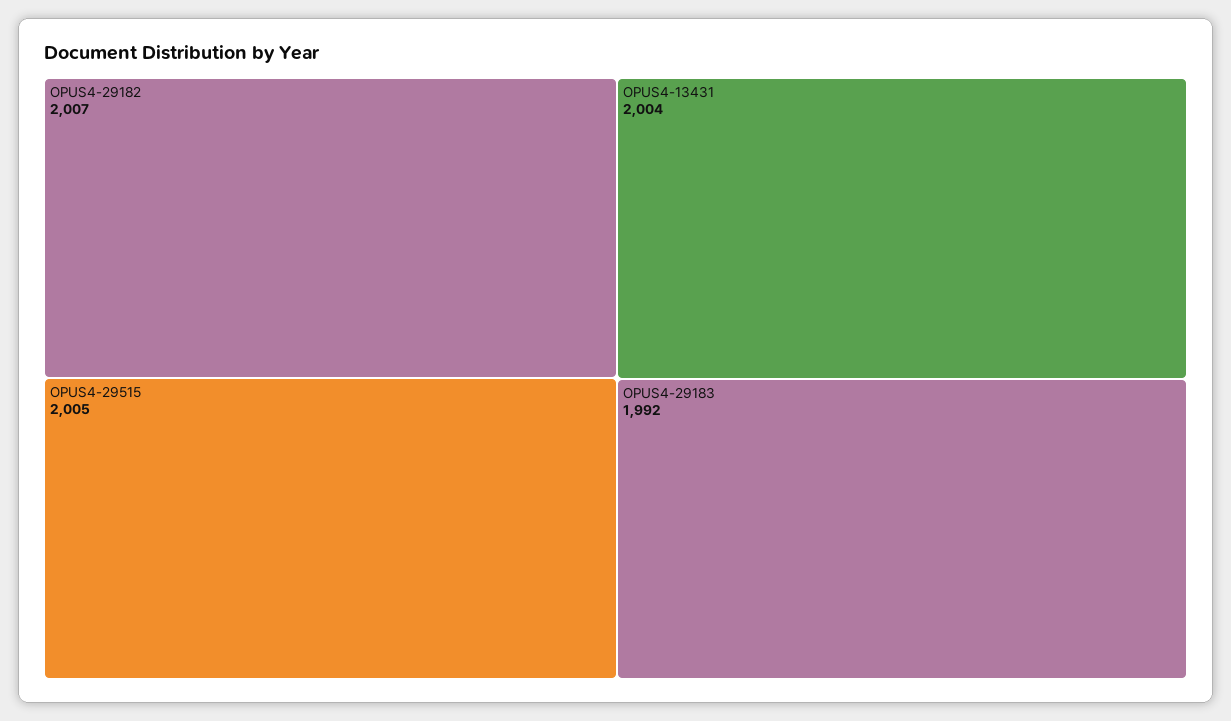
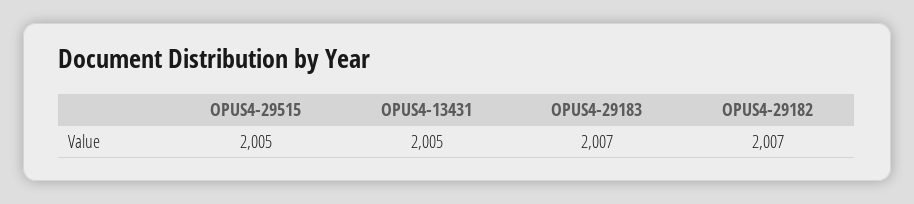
  {
    "OPUS4-29182": 2007,
    "OPUS4-29515": 2005,
-   "OPUS4-13431": 2004,
+   "OPUS4-13431": 2005,
-   "OPUS4-29183": 1992
+   "OPUS4-29183": 2007
  }

